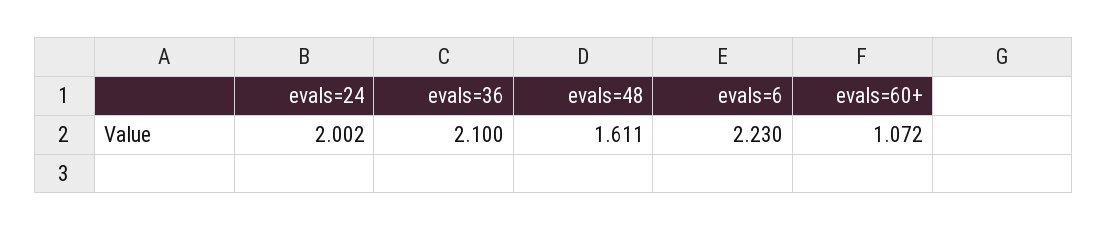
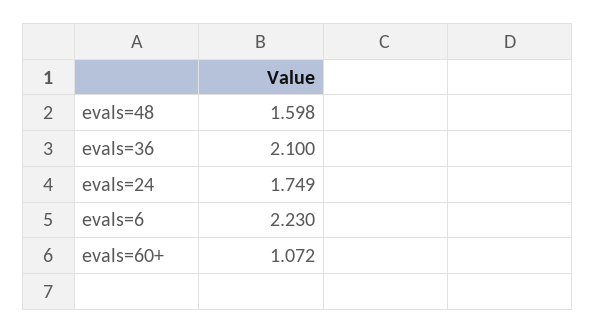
  {
-   "evals=24": 2.002,
+   "evals=24": 1.749,
    "evals=36": 2.1,
-   "evals=48": 1.611,
+   "evals=48": 1.598,
    "evals=6": 2.23,
    "evals=60+": 1.072
  }

